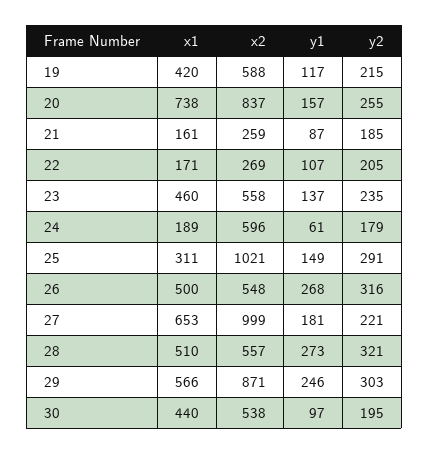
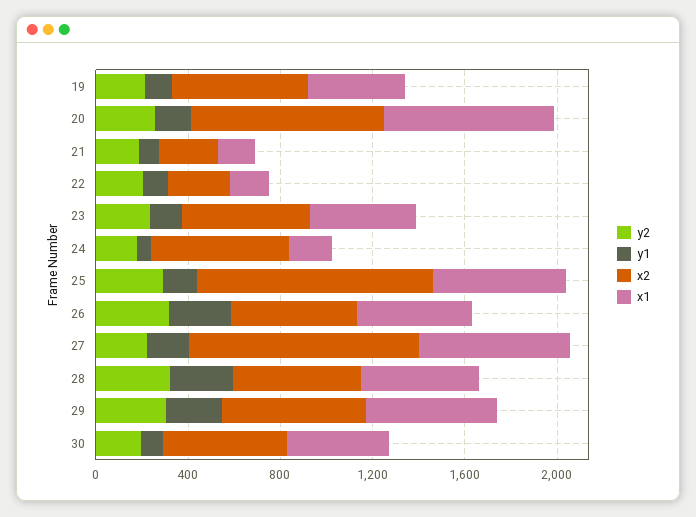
  {
    "x1": {
      "19": 420,
      "20": 738,
      "21": 161,
      "22": 171,
      "23": 460,
      "24": 189,
-     "25": 311,
+     "25": 600,
      "26": 500,
      "27": 653,
      "28": 510,
      "29": 566,
      "30": 440
    },
    "x2": {
      "19": 588,
      "20": 837,
      "21": 259,
      "22": 269,
      "23": 558,
      "24": 596,
      "25": 1021,
      "26": 548,
      "27": 999,
      "28": 557,
-     "29": 871,
+     "29": 600,
      "30": 538
    },
    "y1": {
      "19": 117,
      "20": 157,
      "21": 87,
      "22": 107,
      "23": 137,
      "24": 61,
      "25": 149,
      "26": 268,
      "27": 181,
      "28": 273,
      "29": 246,
      "30": 97
    },
    "y2": {
      "19": 215,
      "20": 255,
      "21": 185,
      "22": 205,
      "23": 235,
      "24": 179,
      "25": 291,
      "26": 316,
      "27": 221,
      "28": 321,
      "29": 303,
      "30": 195
    }
  }

